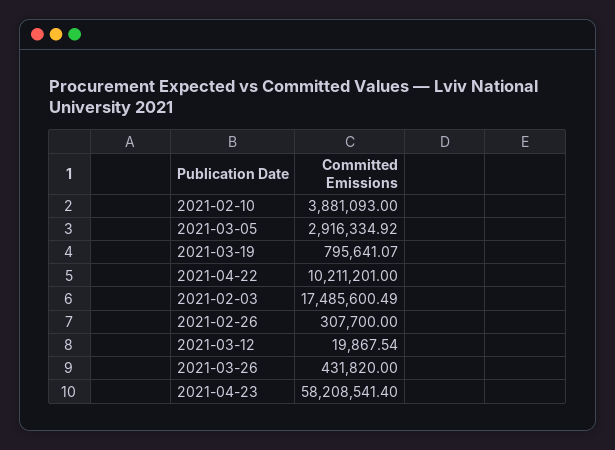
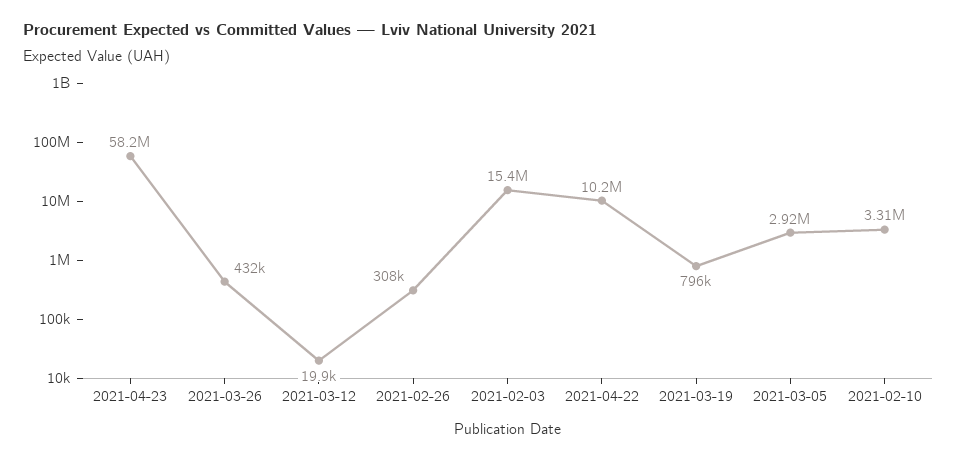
  {
-   "2021-02-10": 3881093,
+   "2021-02-10": 3310000,
    "2021-03-05": 2916334.92,
    "2021-03-19": 795641.07,
    "2021-04-22": 10211201,
-   "2021-02-03": 17485600.49,
+   "2021-02-03": 15400000,
    "2021-02-26": 307700,
    "2021-03-12": 19867.54,
    "2021-03-26": 431820,
    "2021-04-23": 58208541.4
  }

